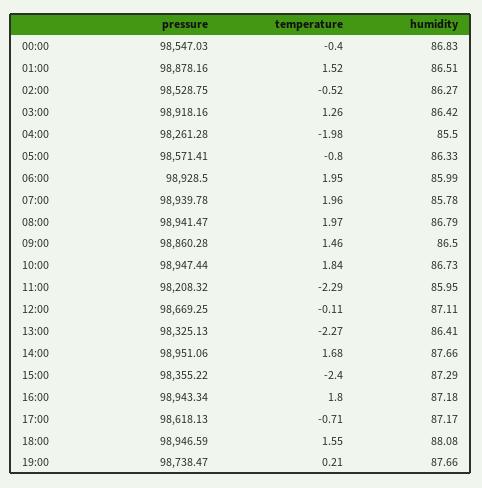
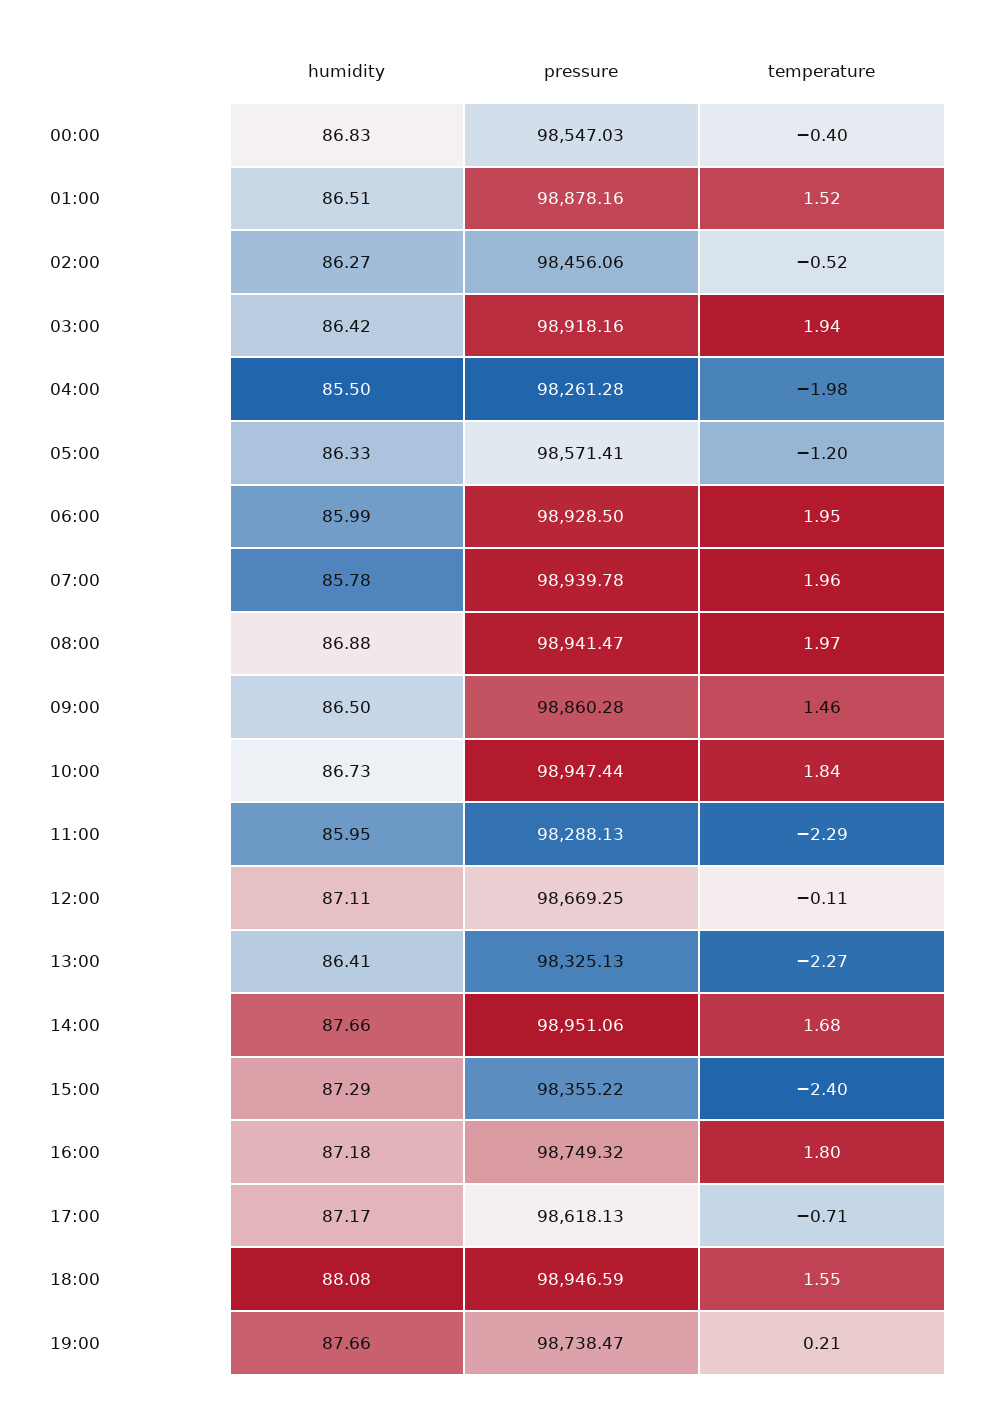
  {
    "pressure": {
      "00:00": 98547.03,
      "01:00": 98878.16,
-     "02:00": 98528.75,
+     "02:00": 98456.06,
      "03:00": 98918.16,
      "04:00": 98261.28,
      "05:00": 98571.41,
      "06:00": 98928.5,
      "07:00": 98939.78,
      "08:00": 98941.47,
      "09:00": 98860.28,
      "10:00": 98947.44,
-     "11:00": 98208.32,
+     "11:00": 98288.13,
      "12:00": 98669.25,
      "13:00": 98325.13,
      "14:00": 98951.06,
      "15:00": 98355.22,
-     "16:00": 98943.34,
+     "16:00": 98749.32,
      "17:00": 98618.13,
      "18:00": 98946.59,
      "19:00": 98738.47
    },
    "temperature": {
      "00:00": -0.4,
      "01:00": 1.52,
      "02:00": -0.52,
-     "03:00": 1.26,
+     "03:00": 1.94,
      "04:00": -1.98,
-     "05:00": -0.8,
+     "05:00": -1.2,
      "06:00": 1.95,
      "07:00": 1.96,
      "08:00": 1.97,
      "09:00": 1.46,
      "10:00": 1.84,
      "11:00": -2.29,
      "12:00": -0.11,
      "13:00": -2.27,
      "14:00": 1.68,
      "15:00": -2.4,
      "16:00": 1.8,
      "17:00": -0.71,
      "18:00": 1.55,
      "19:00": 0.21
    },
    "humidity": {
      "00:00": 86.83,
      "01:00": 86.51,
      "02:00": 86.27,
      "03:00": 86.42,
      "04:00": 85.5,
      "05:00": 86.33,
      "06:00": 85.99,
      "07:00": 85.78,
-     "08:00": 86.79,
+     "08:00": 86.88,
      "09:00": 86.5,
      "10:00": 86.73,
      "11:00": 85.95,
      "12:00": 87.11,
      "13:00": 86.41,
      "14:00": 87.66,
      "15:00": 87.29,
      "16:00": 87.18,
      "17:00": 87.17,
      "18:00": 88.08,
      "19:00": 87.66
    }
  }

